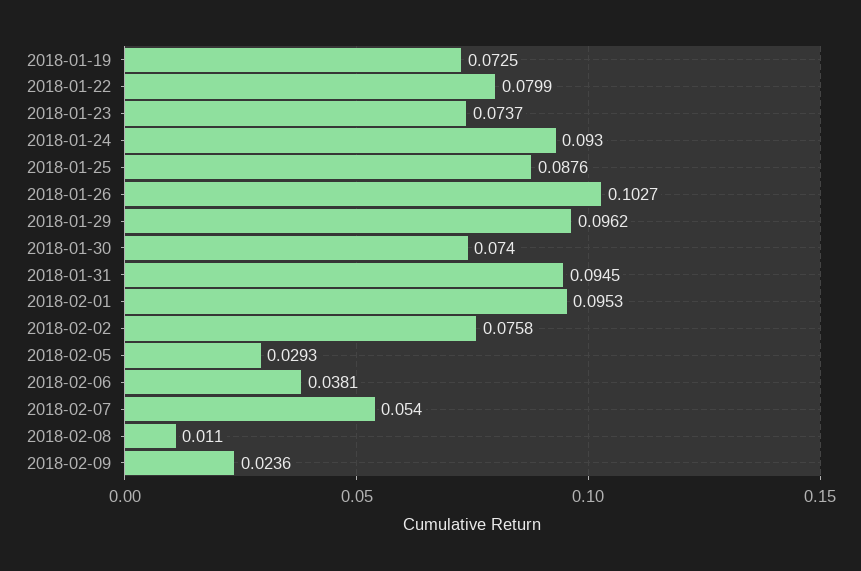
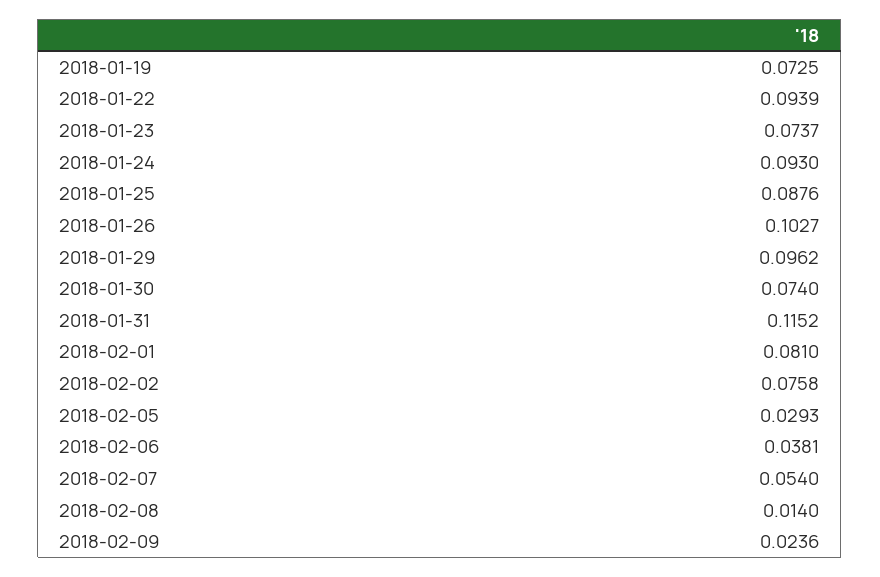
  {
    "2018-01-19": 0.0725,
-   "2018-01-22": 0.0799,
+   "2018-01-22": 0.0939,
    "2018-01-23": 0.0737,
    "2018-01-24": 0.093,
    "2018-01-25": 0.0876,
    "2018-01-26": 0.1027,
    "2018-01-29": 0.0962,
    "2018-01-30": 0.074,
-   "2018-01-31": 0.0945,
+   "2018-01-31": 0.1152,
-   "2018-02-01": 0.0953,
+   "2018-02-01": 0.081,
    "2018-02-02": 0.0758,
    "2018-02-05": 0.0293,
    "2018-02-06": 0.0381,
    "2018-02-07": 0.054,
-   "2018-02-08": 0.011,
+   "2018-02-08": 0.014,
    "2018-02-09": 0.0236
  }

